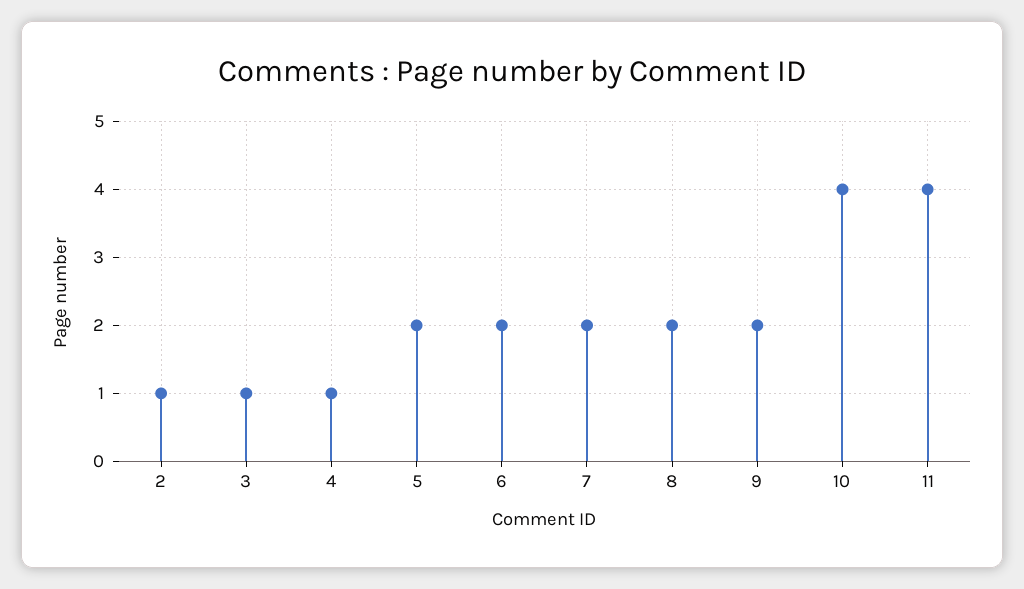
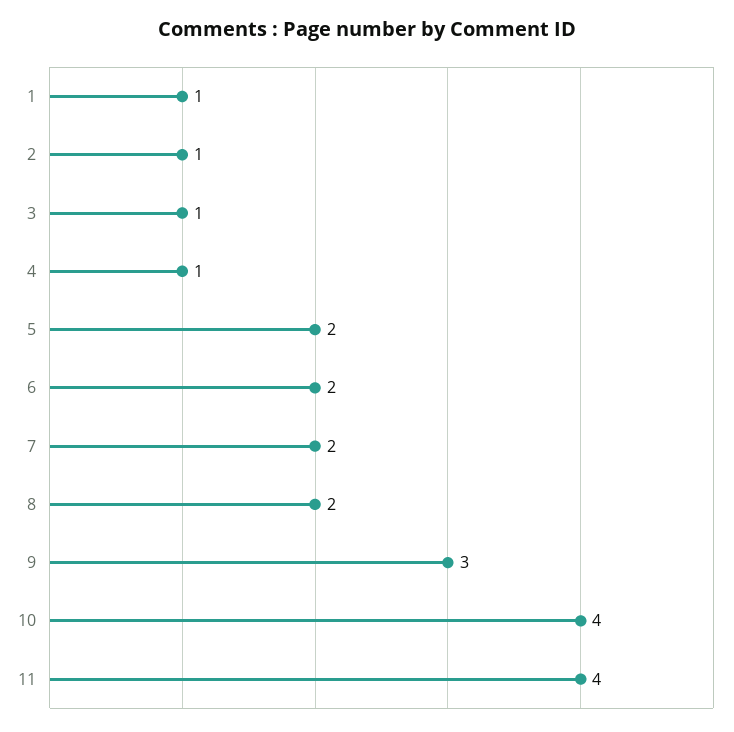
  {
    "2": 1,
    "3": 1,
    "4": 1,
    "5": 2,
    "6": 2,
    "7": 2,
    "8": 2,
-   "9": 2,
+   "9": 3,
    "10": 4,
-   "11": 4
+   "11": 4,
+   "1": 1
  }

